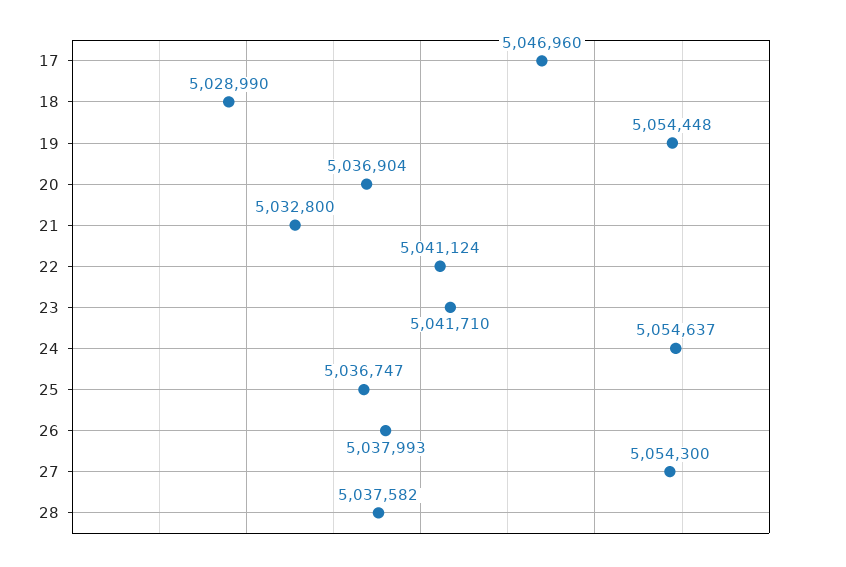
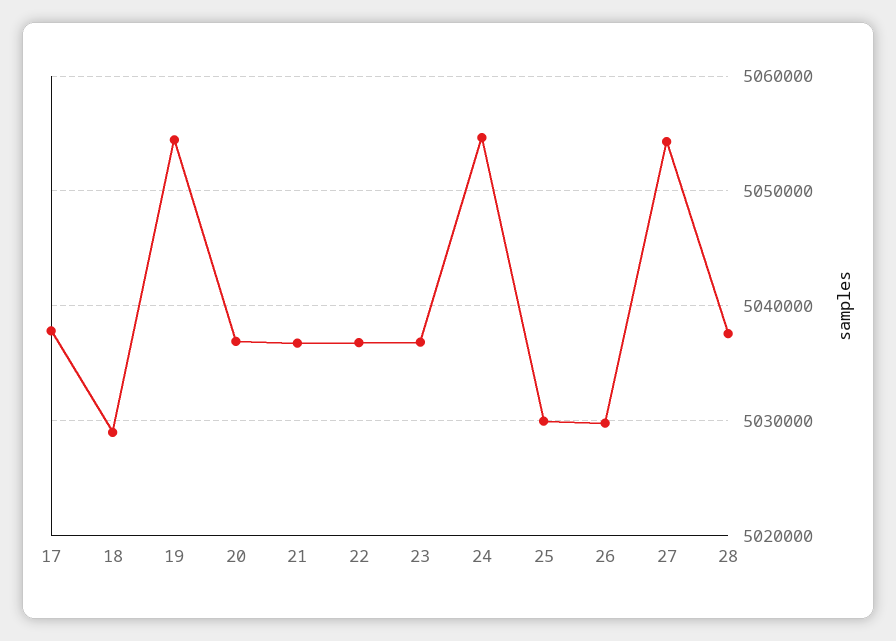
  {
-   "17": 5046960,
+   "17": 5038000,
    "18": 5028990,
    "19": 5054448,
    "20": 5036904,
-   "21": 5032800,
+   "21": 5037000,
-   "22": 5041124,
+   "22": 5037000,
-   "23": 5041710,
+   "23": 5037000,
    "24": 5054637,
-   "25": 5036747,
+   "25": 5030000,
-   "26": 5037993,
+   "26": 5030000,
    "27": 5054300,
    "28": 5037582
  }

